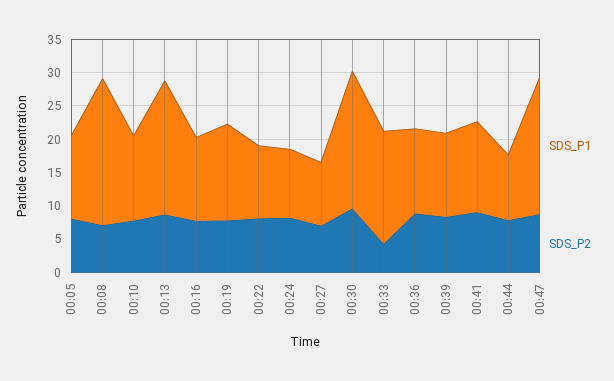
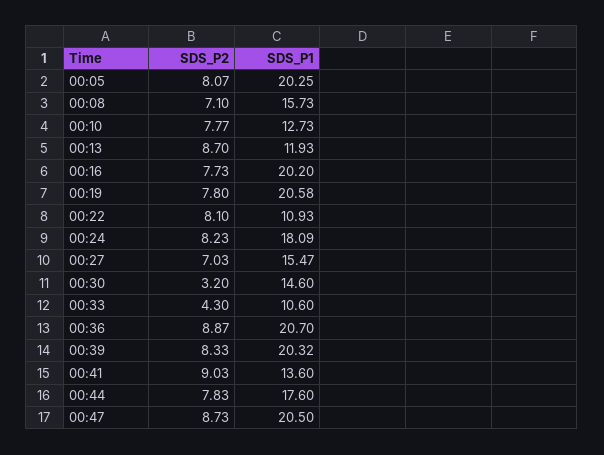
  {
    "SDS_P1": {
-     "00:05": 12.5,
+     "00:05": 20.25,
-     "00:08": 22.5,
+     "00:08": 15.73,
      "00:10": 12.73,
-     "00:13": 20,
+     "00:13": 11.93,
-     "00:16": 12.5,
+     "00:16": 20.2,
-     "00:19": 15,
+     "00:19": 20.58,
      "00:22": 10.93,
-     "00:24": 10,
+     "00:24": 18.09,
-     "00:27": 10,
+     "00:27": 15.47,
-     "00:30": 20,
+     "00:30": 14.6,
-     "00:33": 17.5,
+     "00:33": 10.6,
-     "00:36": 12.5,
+     "00:36": 20.7,
-     "00:39": 12.5,
+     "00:39": 20.32,
      "00:41": 13.6,
-     "00:44": 10,
+     "00:44": 17.6,
      "00:47": 20.5
    },
    "SDS_P2": {
      "00:05": 8.07,
      "00:08": 7.1,
      "00:10": 7.77,
      "00:13": 8.7,
      "00:16": 7.73,
      "00:19": 7.8,
      "00:22": 8.1,
      "00:24": 8.23,
      "00:27": 7.03,
-     "00:30": 10,
+     "00:30": 3.2,
      "00:33": 4.3,
      "00:36": 8.87,
      "00:39": 8.33,
      "00:41": 9.03,
      "00:44": 7.83,
      "00:47": 8.73
    }
  }

